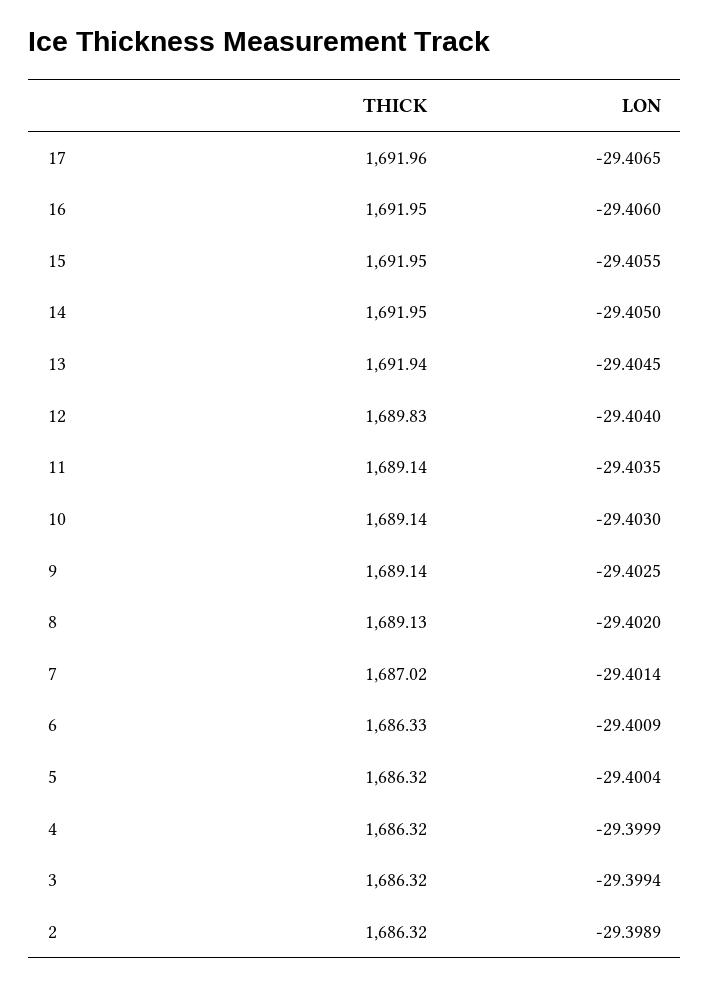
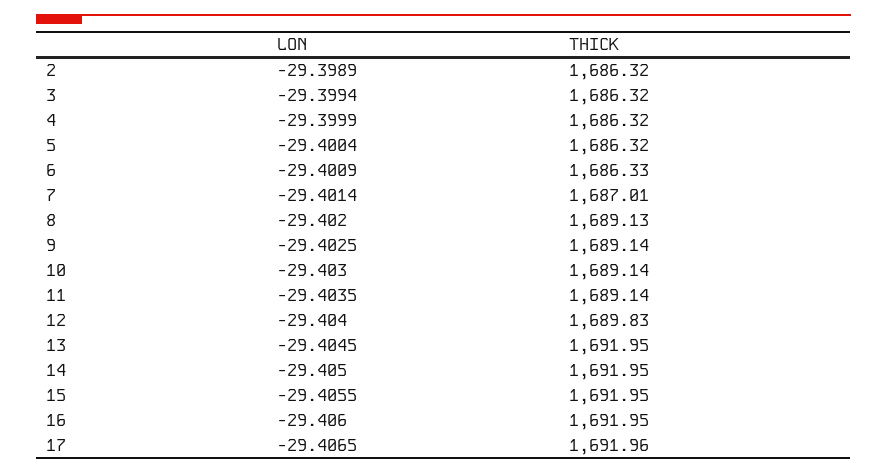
  {
    "THICK": {
      "17": 1691.96,
      "16": 1691.95,
      "15": 1691.95,
      "14": 1691.95,
-     "13": 1691.94,
+     "13": 1691.95,
      "12": 1689.83,
      "11": 1689.14,
      "10": 1689.14,
      "9": 1689.14,
      "8": 1689.13,
-     "7": 1687.02,
+     "7": 1687.01,
      "6": 1686.33,
      "5": 1686.32,
      "4": 1686.32,
      "3": 1686.32,
      "2": 1686.32
    },
    "LON": {
      "17": -29.4065,
      "16": -29.406,
      "15": -29.4055,
      "14": -29.405,
      "13": -29.4045,
      "12": -29.404,
      "11": -29.4035,
      "10": -29.403,
      "9": -29.4025,
      "8": -29.402,
      "7": -29.4014,
      "6": -29.4009,
      "5": -29.4004,
      "4": -29.3999,
      "3": -29.3994,
      "2": -29.3989
    }
  }

